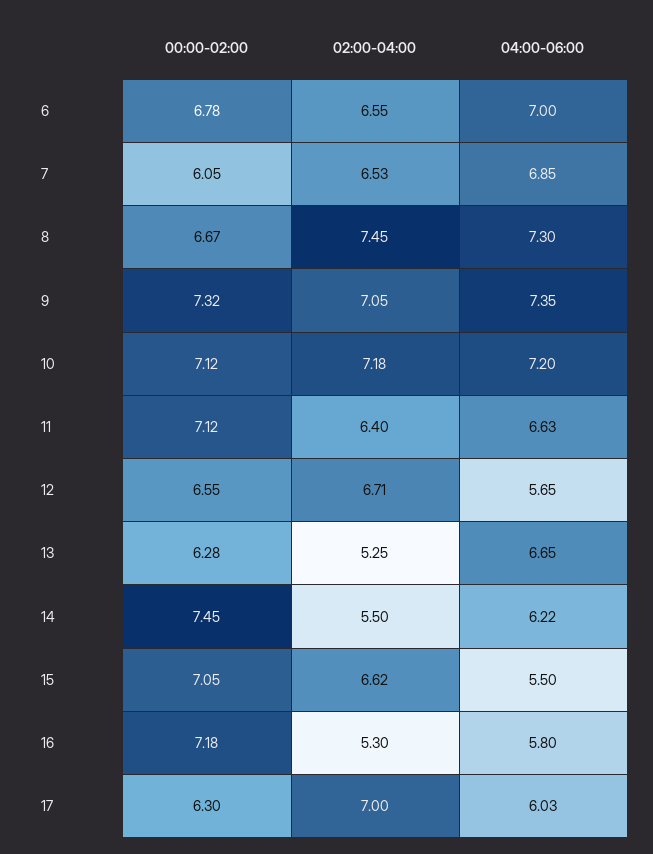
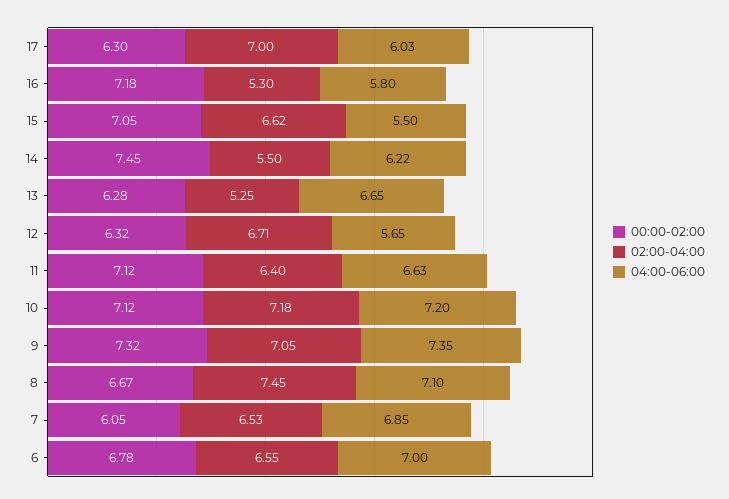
  {
    "00:00-02:00": {
      "6": 6.78,
      "7": 6.05,
      "8": 6.67,
      "9": 7.32,
      "10": 7.12,
      "11": 7.12,
-     "12": 6.55,
+     "12": 6.32,
      "13": 6.28,
      "14": 7.45,
      "15": 7.05,
      "16": 7.18,
      "17": 6.3
    },
    "02:00-04:00": {
      "6": 6.55,
      "7": 6.53,
      "8": 7.45,
      "9": 7.05,
      "10": 7.18,
      "11": 6.4,
      "12": 6.71,
      "13": 5.25,
      "14": 5.5,
      "15": 6.62,
      "16": 5.3,
      "17": 7
    },
    "04:00-06:00": {
      "6": 7,
      "7": 6.85,
-     "8": 7.3,
+     "8": 7.1,
      "9": 7.35,
      "10": 7.2,
      "11": 6.63,
      "12": 5.65,
      "13": 6.65,
      "14": 6.22,
      "15": 5.5,
      "16": 5.8,
      "17": 6.03
    }
  }

